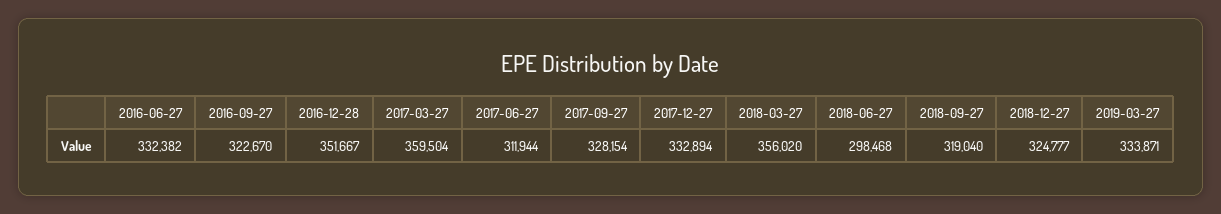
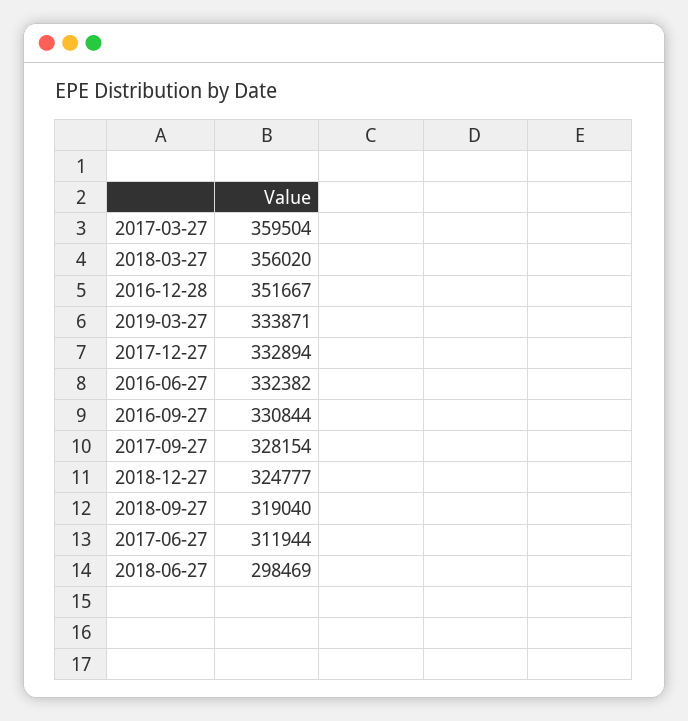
  {
    "2016-06-27": 332382,
-   "2016-09-27": 322670,
+   "2016-09-27": 330844,
    "2016-12-28": 351667,
    "2017-03-27": 359504,
    "2017-06-27": 311944,
    "2017-09-27": 328154,
    "2017-12-27": 332894,
    "2018-03-27": 356020,
-   "2018-06-27": 298468,
+   "2018-06-27": 298469,
    "2018-09-27": 319040,
    "2018-12-27": 324777,
    "2019-03-27": 333871
  }

